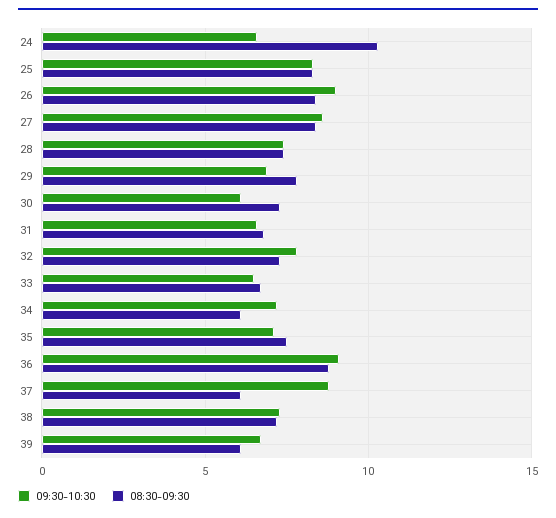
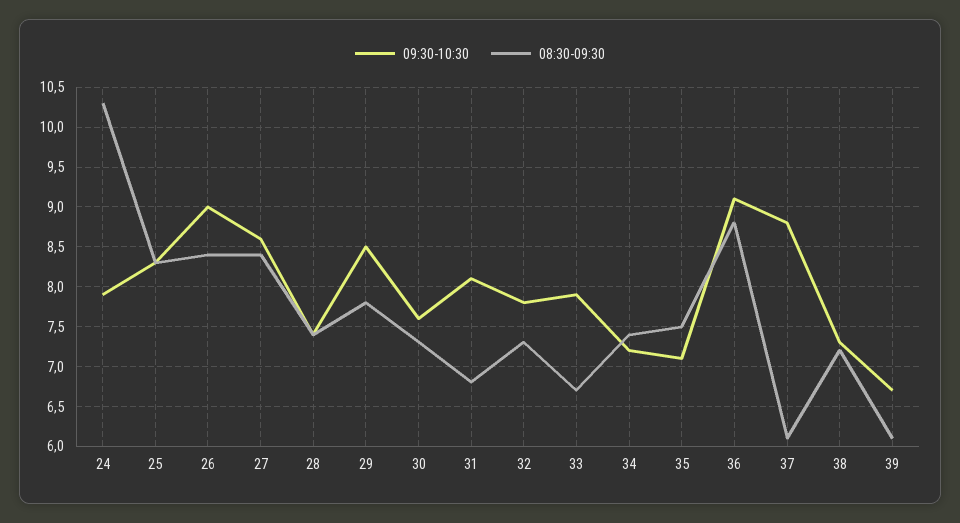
  {
    "09:30-10:30": {
-     "24": 6.5,
+     "24": 7.9,
      "25": 8.3,
      "26": 9,
      "27": 8.6,
      "28": 7.4,
-     "29": 7,
+     "29": 8.5,
-     "30": 6,
+     "30": 7.6,
-     "31": 6.5,
+     "31": 8.1,
      "32": 7.8,
-     "33": 6.5,
+     "33": 7.9,
      "34": 7.2,
      "35": 7.1,
      "36": 9.1,
      "37": 8.8,
      "38": 7.3,
      "39": 6.7
    },
    "08:30-09:30": {
      "24": 10.3,
      "25": 8.3,
      "26": 8.4,
      "27": 8.4,
      "28": 7.4,
      "29": 7.8,
      "30": 7.3,
      "31": 6.8,
      "32": 7.3,
      "33": 6.7,
-     "34": 6,
+     "34": 7.4,
      "35": 7.5,
      "36": 8.8,
      "37": 6.1,
      "38": 7.2,
      "39": 6.1
    }
  }

